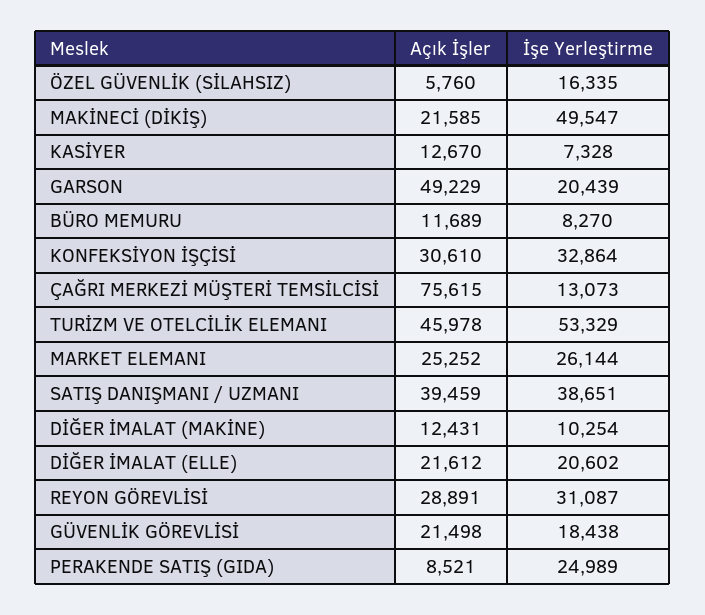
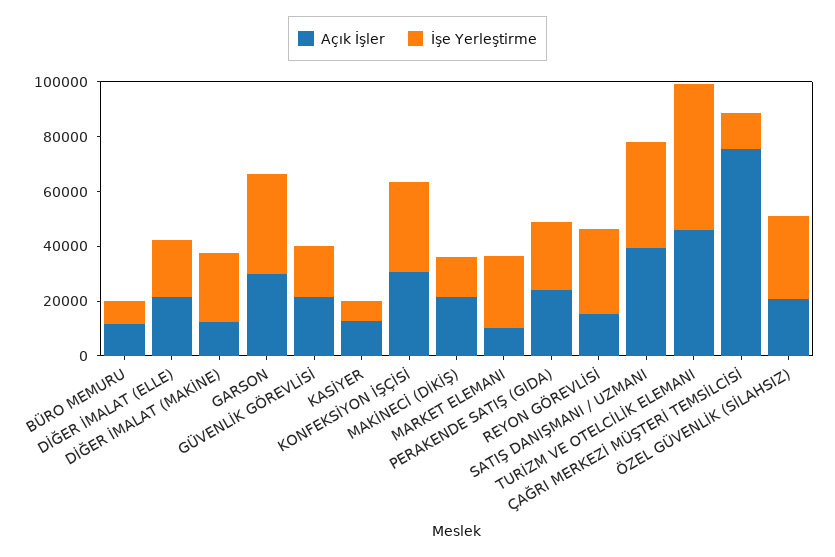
  {
    "Açık İşler": {
-     "ÖZEL GÜVENLİK (SİLAHSIZ)": 5760,
+     "ÖZEL GÜVENLİK (SİLAHSIZ)": 20000,
      "MAKİNECİ (DİKİŞ)": 21585,
      "KASİYER": 12670,
-     "GARSON": 49229,
+     "GARSON": 30000,
      "BÜRO MEMURU": 11689,
      "KONFEKSİYON İŞÇİSİ": 30610,
      "ÇAĞRI MERKEZİ MÜŞTERİ TEMSİLCİSİ": 75615,
      "TURİZM VE OTELCİLİK ELEMANI": 45978,
-     "MARKET ELEMANI": 25252,
+     "MARKET ELEMANI": 10000,
      "SATIŞ DANIŞMANI / UZMANI": 39459,
      "DİĞER İMALAT (MAKİNE)": 12431,
      "DİĞER İMALAT (ELLE)": 21612,
-     "REYON GÖREVLİSİ": 28891,
+     "REYON GÖREVLİSİ": 15000,
      "GÜVENLİK GÖREVLİSİ": 21498,
-     "PERAKENDE SATIŞ (GIDA)": 8521
+     "PERAKENDE SATIŞ (GIDA)": 25000
    },
    "İşe Yerleştirme": {
-     "ÖZEL GÜVENLİK (SİLAHSIZ)": 16335,
+     "ÖZEL GÜVENLİK (SİLAHSIZ)": 30000,
-     "MAKİNECİ (DİKİŞ)": 49547,
+     "MAKİNECİ (DİKİŞ)": 15000,
      "KASİYER": 7328,
-     "GARSON": 20439,
+     "GARSON": 35000,
      "BÜRO MEMURU": 8270,
      "KONFEKSİYON İŞÇİSİ": 32864,
      "ÇAĞRI MERKEZİ MÜŞTERİ TEMSİLCİSİ": 13073,
      "TURİZM VE OTELCİLİK ELEMANI": 53329,
      "MARKET ELEMANI": 26144,
      "SATIŞ DANIŞMANI / UZMANI": 38651,
-     "DİĞER İMALAT (MAKİNE)": 10254,
+     "DİĞER İMALAT (MAKİNE)": 25000,
      "DİĞER İMALAT (ELLE)": 20602,
      "REYON GÖREVLİSİ": 31087,
      "GÜVENLİK GÖREVLİSİ": 18438,
      "PERAKENDE SATIŞ (GIDA)": 24989
    }
  }

